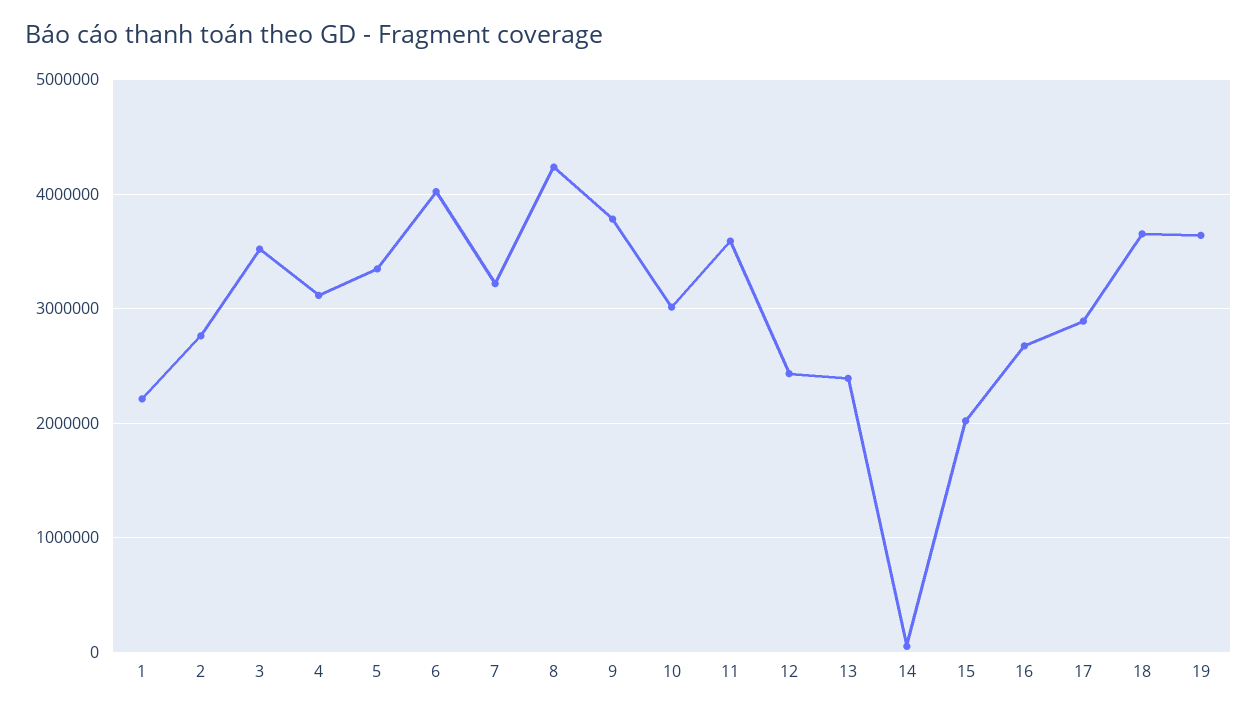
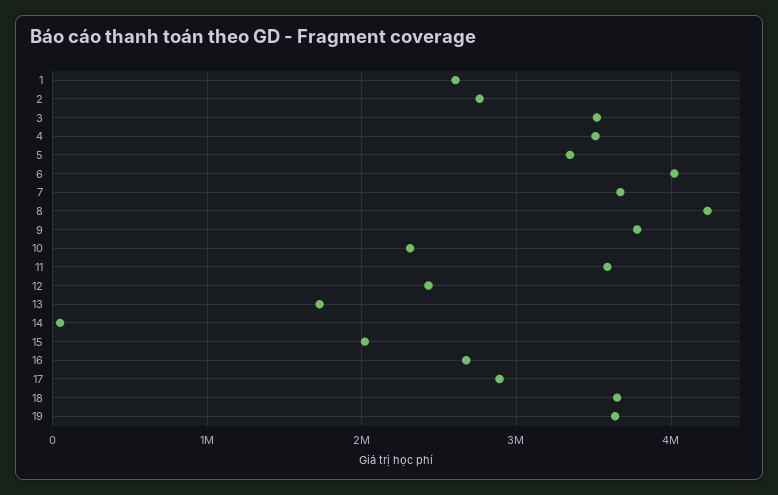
  {
-   "1": 2200000,
+   "1": 2600000,
    "2": 2800000,
    "3": 3500000,
-   "4": 3100000,
+   "4": 3500000,
    "5": 3300000,
    "6": 4000000,
-   "7": 3200000,
+   "7": 3700000,
    "8": 4200000,
    "9": 3800000,
-   "10": 3000000,
+   "10": 2300000,
    "11": 3600000,
    "12": 2400000,
-   "13": 2400000,
+   "13": 1700000,
    "14": 0,
    "15": 2000000,
    "16": 2700000,
    "17": 2900000,
    "18": 3700000,
    "19": 3600000
  }

